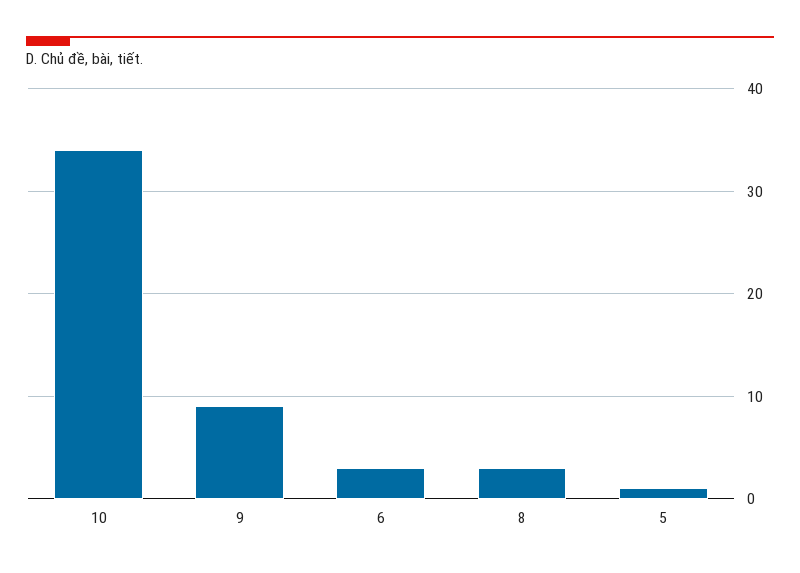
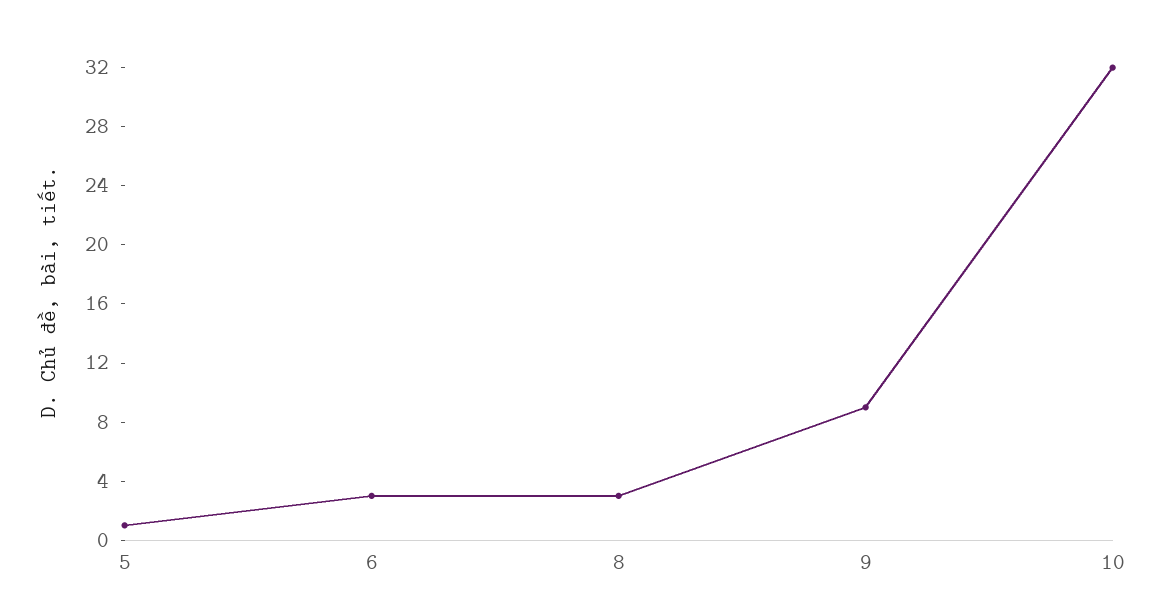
  {
-   "10": 34,
+   "10": 32,
    "9": 9,
    "6": 3,
    "8": 3,
    "5": 1
  }

